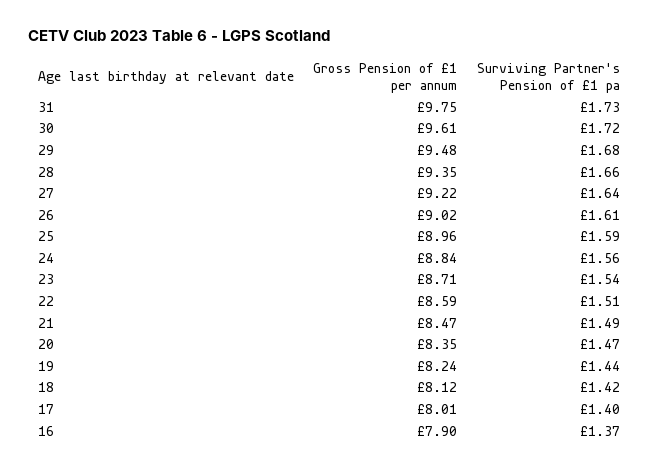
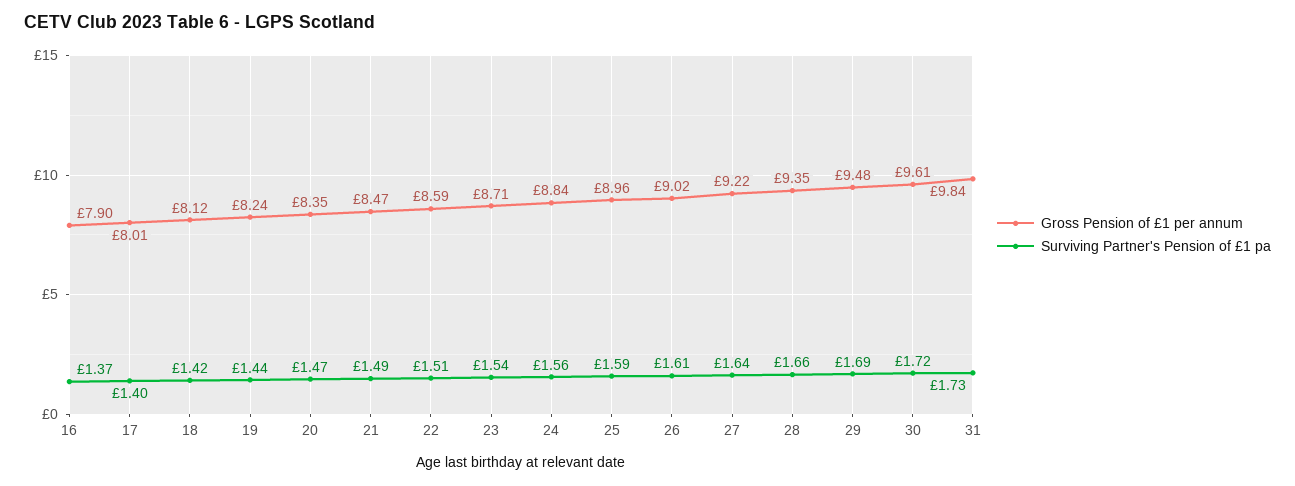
  {
    "Gross Pension of £1 per annum": {
-     "31": 9.75,
+     "31": 9.84,
      "30": 9.61,
      "29": 9.48,
      "28": 9.35,
      "27": 9.22,
      "26": 9.02,
      "25": 8.96,
      "24": 8.84,
      "23": 8.71,
      "22": 8.59,
      "21": 8.47,
      "20": 8.35,
      "19": 8.24,
      "18": 8.12,
      "17": 8.01,
      "16": 7.9
    },
    "Surviving Partner's Pension of £1 pa": {
      "31": 1.73,
      "30": 1.72,
-     "29": 1.68,
+     "29": 1.69,
      "28": 1.66,
      "27": 1.64,
      "26": 1.61,
      "25": 1.59,
      "24": 1.56,
      "23": 1.54,
      "22": 1.51,
      "21": 1.49,
      "20": 1.47,
      "19": 1.44,
      "18": 1.42,
      "17": 1.4,
      "16": 1.37
    }
  }

